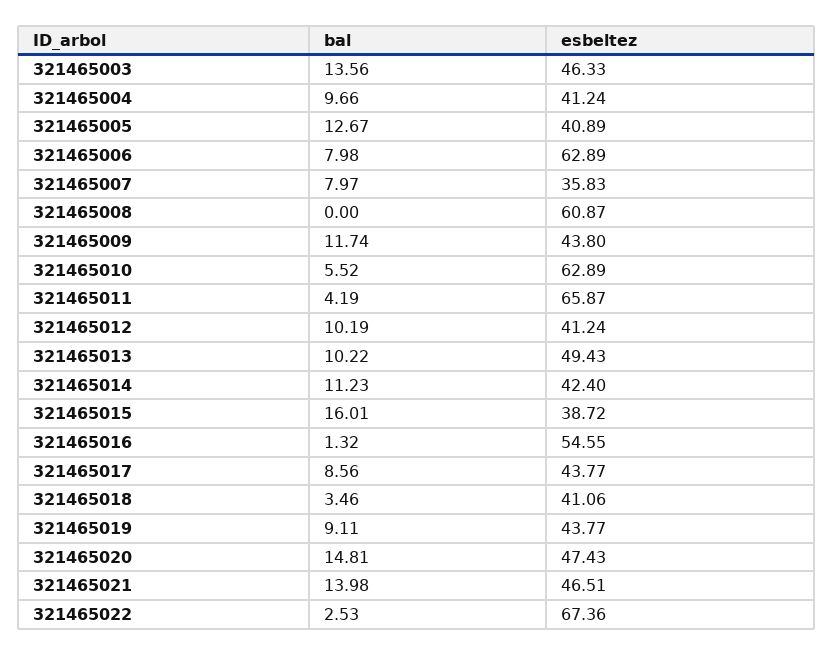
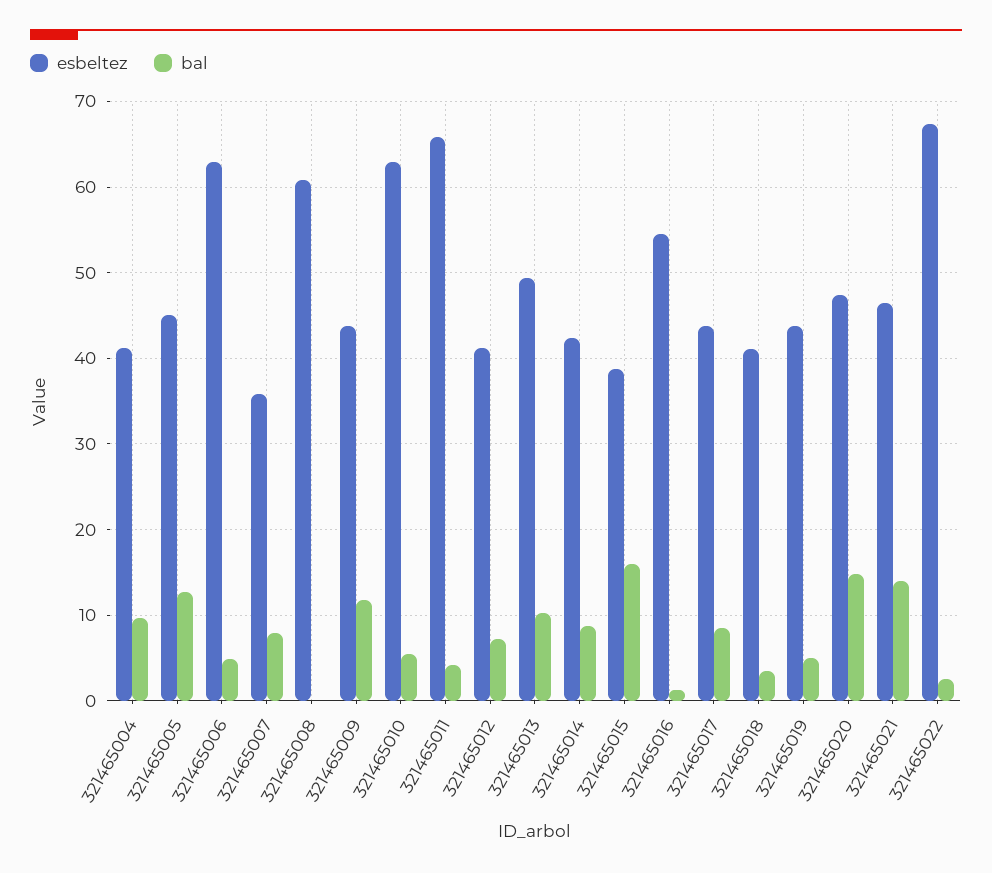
  {
    "bal": {
-     "321465003": 13.56,
      "321465004": 9.66,
      "321465005": 12.67,
-     "321465006": 7.98,
+     "321465006": 5,
      "321465007": 7.97,
      "321465008": 0,
      "321465009": 11.74,
      "321465010": 5.52,
      "321465011": 4.19,
-     "321465012": 10.19,
+     "321465012": 7,
      "321465013": 10.22,
-     "321465014": 11.23,
+     "321465014": 9,
      "321465015": 16.01,
      "321465016": 1.32,
      "321465017": 8.56,
      "321465018": 3.46,
-     "321465019": 9.11,
+     "321465019": 5,
      "321465020": 14.81,
      "321465021": 13.98,
      "321465022": 2.53
    },
    "esbeltez": {
-     "321465003": 46.33,
      "321465004": 41.24,
-     "321465005": 40.89,
+     "321465005": 45,
      "321465006": 62.89,
      "321465007": 35.83,
      "321465008": 60.87,
      "321465009": 43.8,
      "321465010": 62.89,
      "321465011": 65.87,
      "321465012": 41.24,
      "321465013": 49.43,
      "321465014": 42.4,
      "321465015": 38.72,
      "321465016": 54.55,
      "321465017": 43.77,
      "321465018": 41.06,
      "321465019": 43.77,
      "321465020": 47.43,
      "321465021": 46.51,
      "321465022": 67.36
    }
  }

